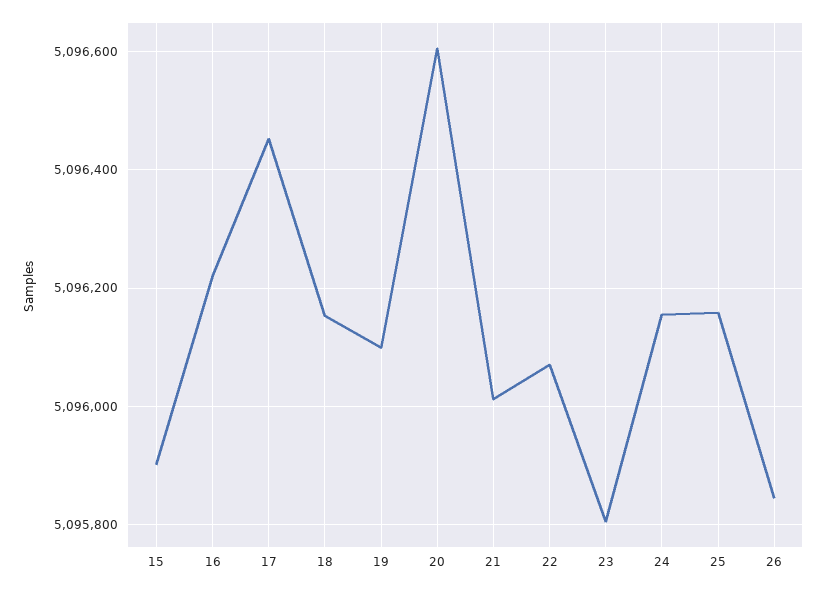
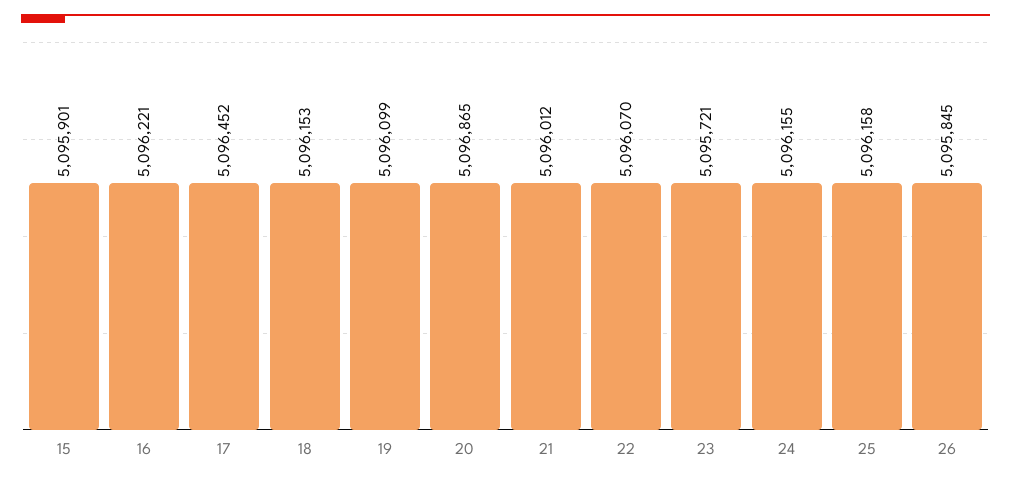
  {
    "15": 5095901,
    "16": 5096221,
    "17": 5096452,
    "18": 5096153,
    "19": 5096099,
-   "20": 5096600,
+   "20": 5096865,
    "21": 5096012,
    "22": 5096070,
-   "23": 5095800,
+   "23": 5095721,
    "24": 5096155,
    "25": 5096158,
    "26": 5095845
  }

